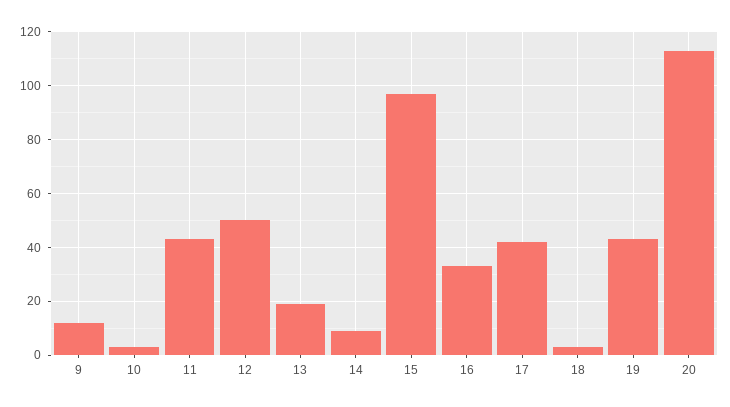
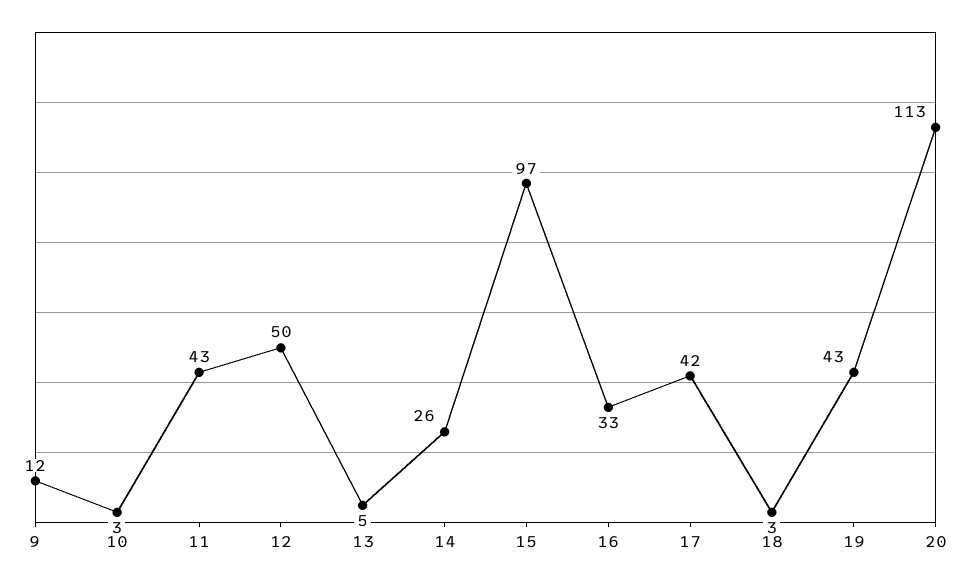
  {
    "9": 12,
    "10": 3,
    "11": 43,
    "12": 50,
-   "13": 20,
+   "13": 5,
-   "14": 10,
+   "14": 26,
    "15": 97,
    "16": 33,
    "17": 42,
    "18": 3,
    "19": 43,
    "20": 113
  }

